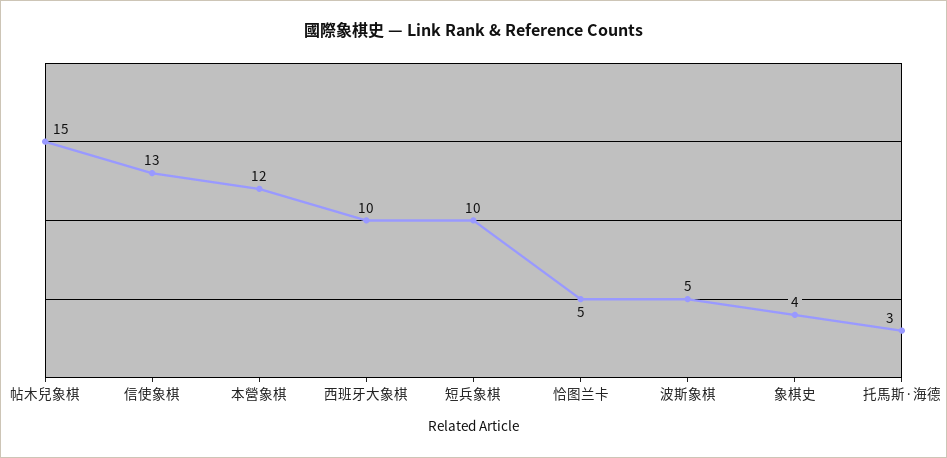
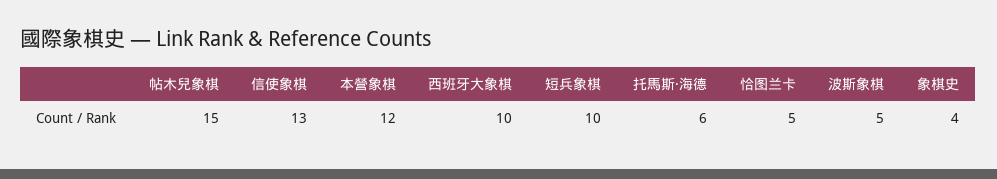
  {
    "帖木兒象棋": 15,
    "信使象棋": 13,
    "本營象棋": 12,
    "西班牙大象棋": 10,
    "短兵象棋": 10,
    "恰图兰卡": 5,
    "波斯象棋": 5,
    "象棋史": 4,
-   "托馬斯·海德": 3
+   "托馬斯·海德": 6
  }

